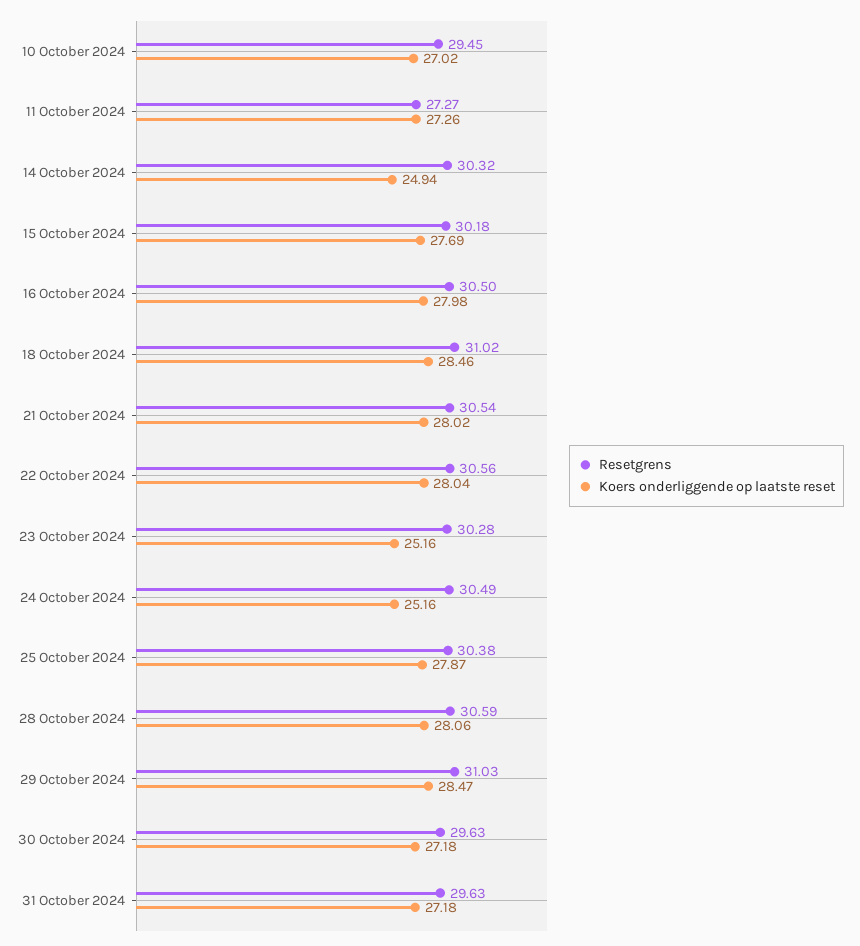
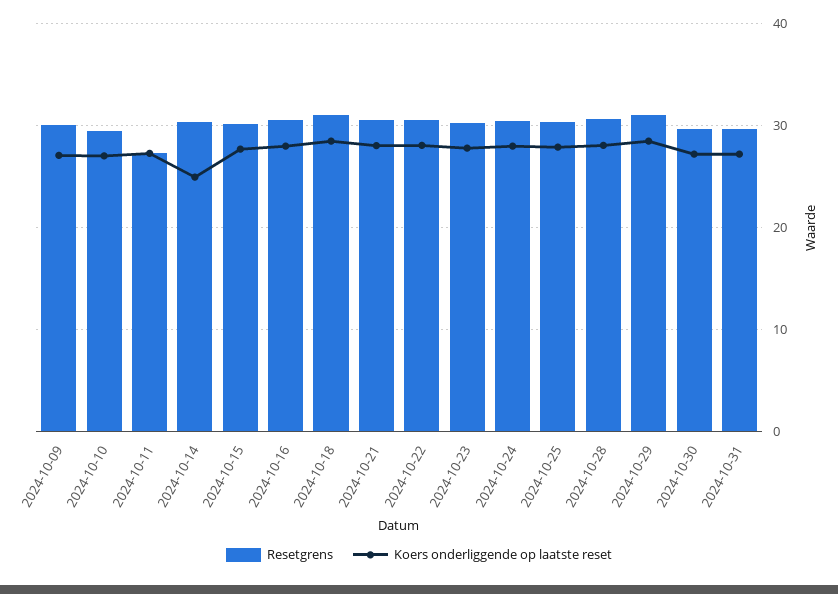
  {
    "Resetgrens": {
      "10 October 2024": 29.45,
      "11 October 2024": 27.27,
      "14 October 2024": 30.32,
      "15 October 2024": 30.18,
      "16 October 2024": 30.5,
      "18 October 2024": 31.02,
      "21 October 2024": 30.54,
      "22 October 2024": 30.56,
      "23 October 2024": 30.28,
      "24 October 2024": 30.49,
      "25 October 2024": 30.38,
      "28 October 2024": 30.59,
      "29 October 2024": 31.03,
      "30 October 2024": 29.63,
-     "31 October 2024": 29.63
+     "31 October 2024": 29.63,
+     "2024-10-09": 30
    },
    "Koers onderliggende op laatste reset": {
      "10 October 2024": 27.02,
      "11 October 2024": 27.26,
      "14 October 2024": 24.94,
      "15 October 2024": 27.69,
      "16 October 2024": 27.98,
      "18 October 2024": 28.46,
      "21 October 2024": 28.02,
      "22 October 2024": 28.04,
-     "23 October 2024": 25.16,
+     "23 October 2024": 28,
-     "24 October 2024": 25.16,
+     "24 October 2024": 28,
      "25 October 2024": 27.87,
      "28 October 2024": 28.06,
      "29 October 2024": 28.47,
      "30 October 2024": 27.18,
-     "31 October 2024": 27.18
+     "31 October 2024": 27.18,
+     "2024-10-09": 27
    }
  }

